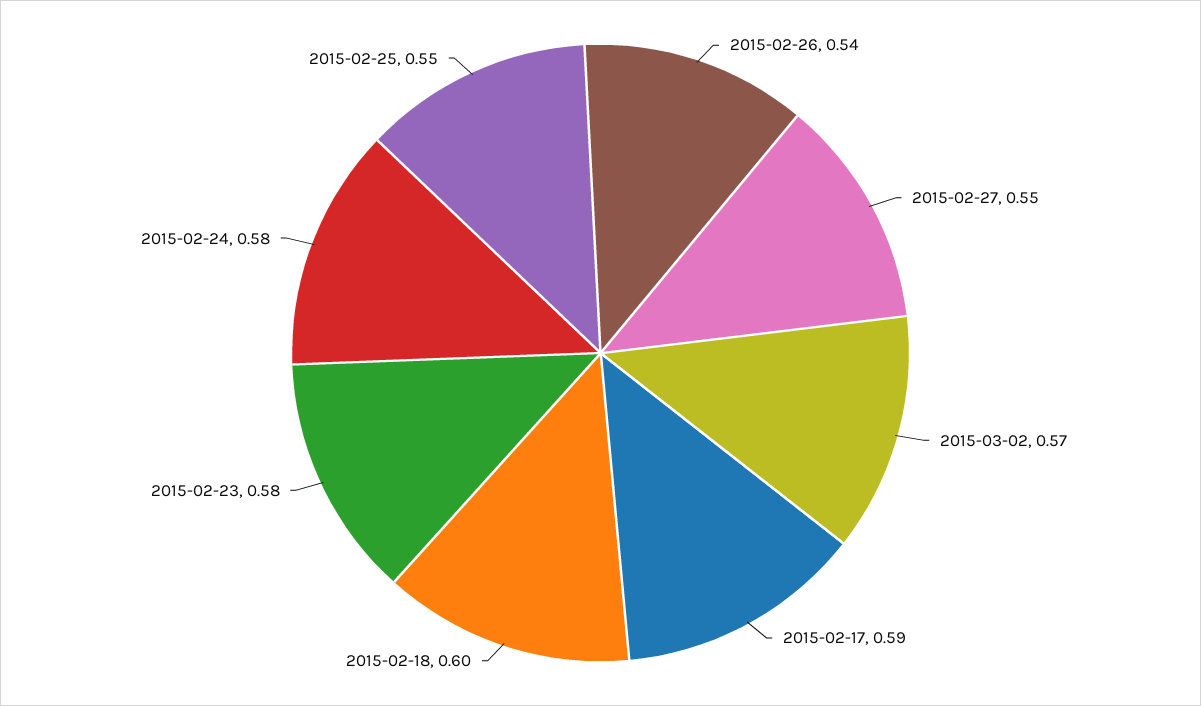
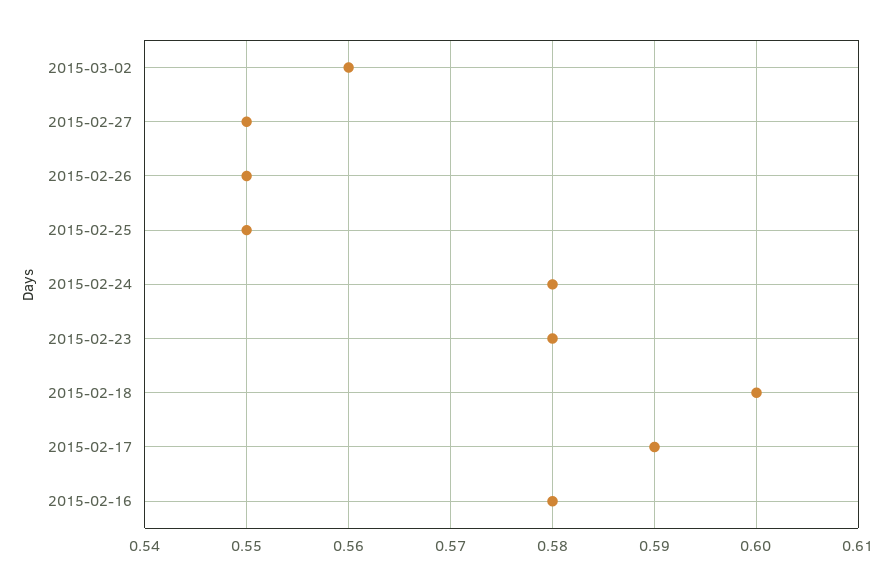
  {
-   "2015-02-26": 0.54,
+   "2015-02-26": 0.55,
    "2015-02-27": 0.55,
-   "2015-03-02": 0.57,
+   "2015-03-02": 0.56,
    "2015-02-17": 0.59,
    "2015-02-18": 0.6,
    "2015-02-23": 0.58,
    "2015-02-24": 0.58,
-   "2015-02-25": 0.55
+   "2015-02-25": 0.55,
+   "2015-02-16": 0.58
  }

